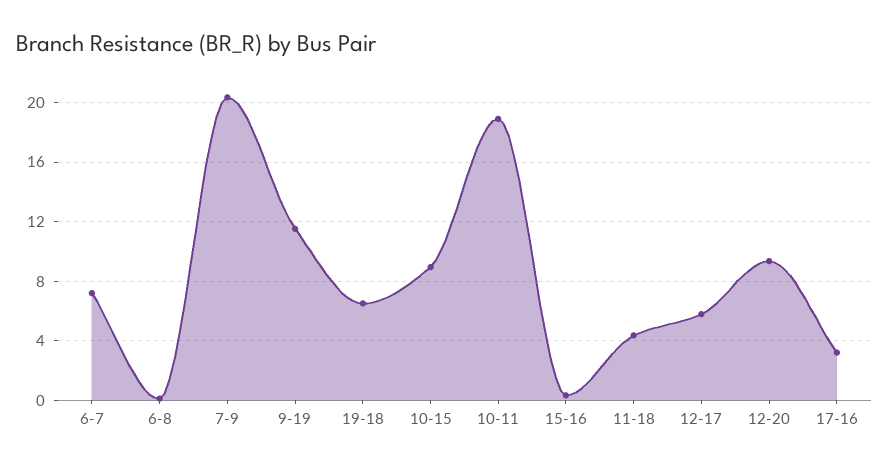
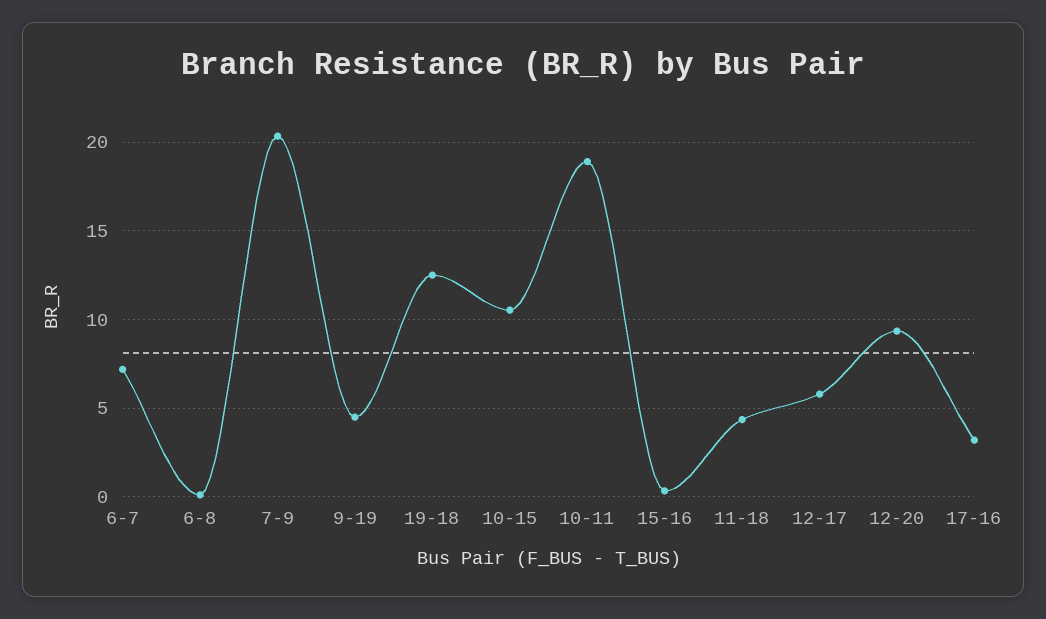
  {
    "6-7": 7,
    "6-8": 0,
    "7-9": 20.5,
-   "9-19": 11.5,
+   "9-19": 4.5,
-   "19-18": 6.5,
+   "19-18": 12.5,
-   "10-15": 9,
+   "10-15": 10.5,
    "10-11": 19,
    "15-16": 0.5,
    "11-18": 4.5,
    "12-17": 6,
    "12-20": 9.5,
    "17-16": 3
  }

